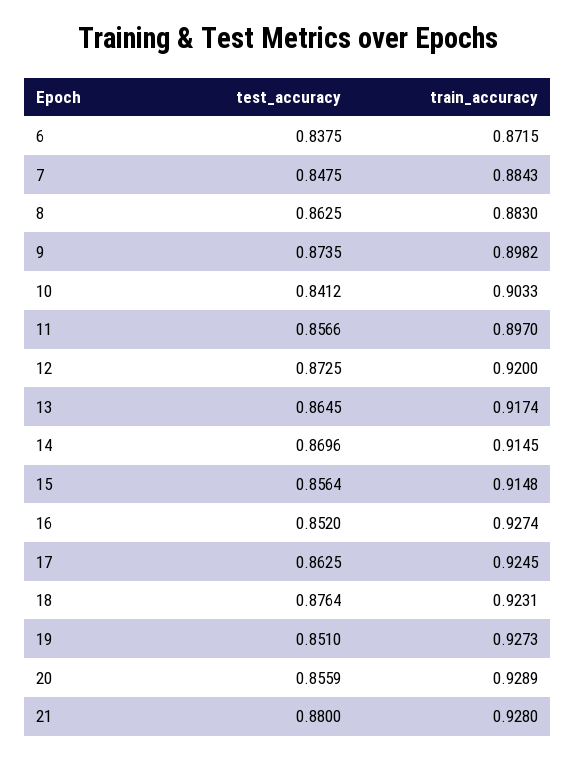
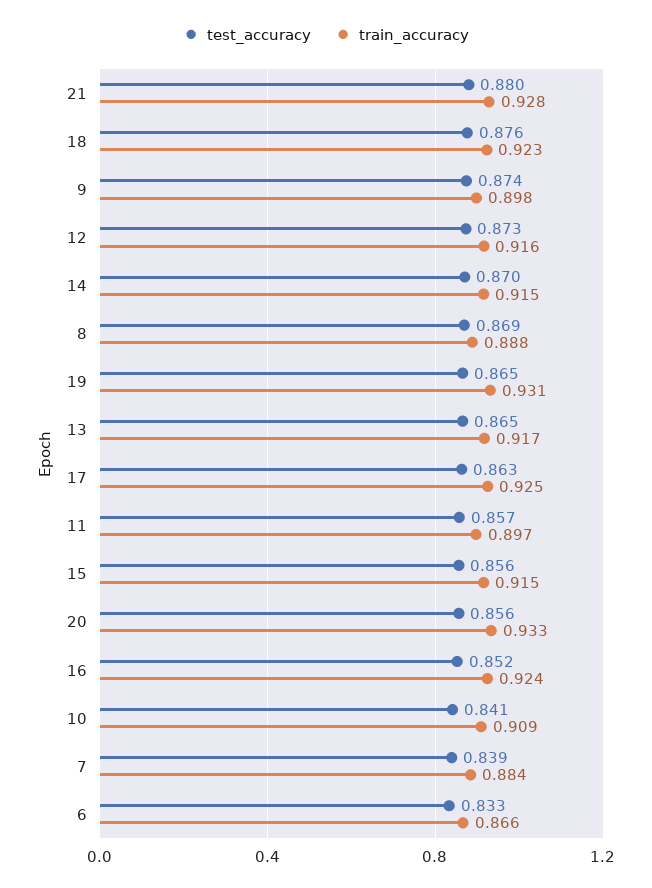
  {
    "test_accuracy": {
-     "6": 0.8375,
+     "6": 0.833,
-     "7": 0.8475,
+     "7": 0.839,
-     "8": 0.8625,
+     "8": 0.869,
      "9": 0.8735,
      "10": 0.8412,
      "11": 0.8566,
      "12": 0.8725,
      "13": 0.8645,
      "14": 0.8696,
      "15": 0.8564,
      "16": 0.852,
      "17": 0.8625,
      "18": 0.8764,
-     "19": 0.851,
+     "19": 0.865,
      "20": 0.8559,
      "21": 0.88
    },
    "train_accuracy": {
-     "6": 0.8715,
+     "6": 0.866,
      "7": 0.8843,
-     "8": 0.883,
+     "8": 0.888,
      "9": 0.8982,
-     "10": 0.9033,
+     "10": 0.909,
      "11": 0.897,
-     "12": 0.92,
+     "12": 0.916,
      "13": 0.9174,
      "14": 0.9145,
      "15": 0.9148,
-     "16": 0.9274,
+     "16": 0.924,
      "17": 0.9245,
      "18": 0.9231,
-     "19": 0.9273,
+     "19": 0.931,
-     "20": 0.9289,
+     "20": 0.933,
      "21": 0.928
    }
  }

